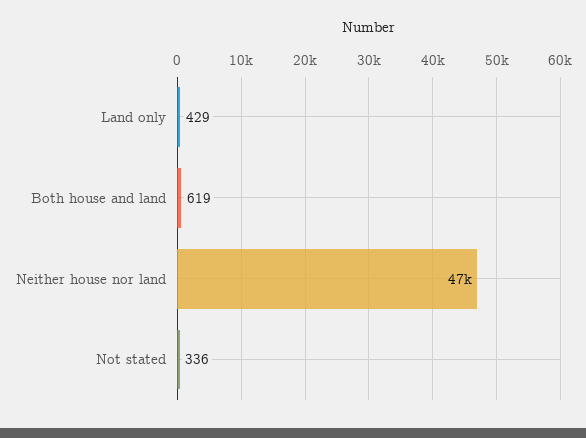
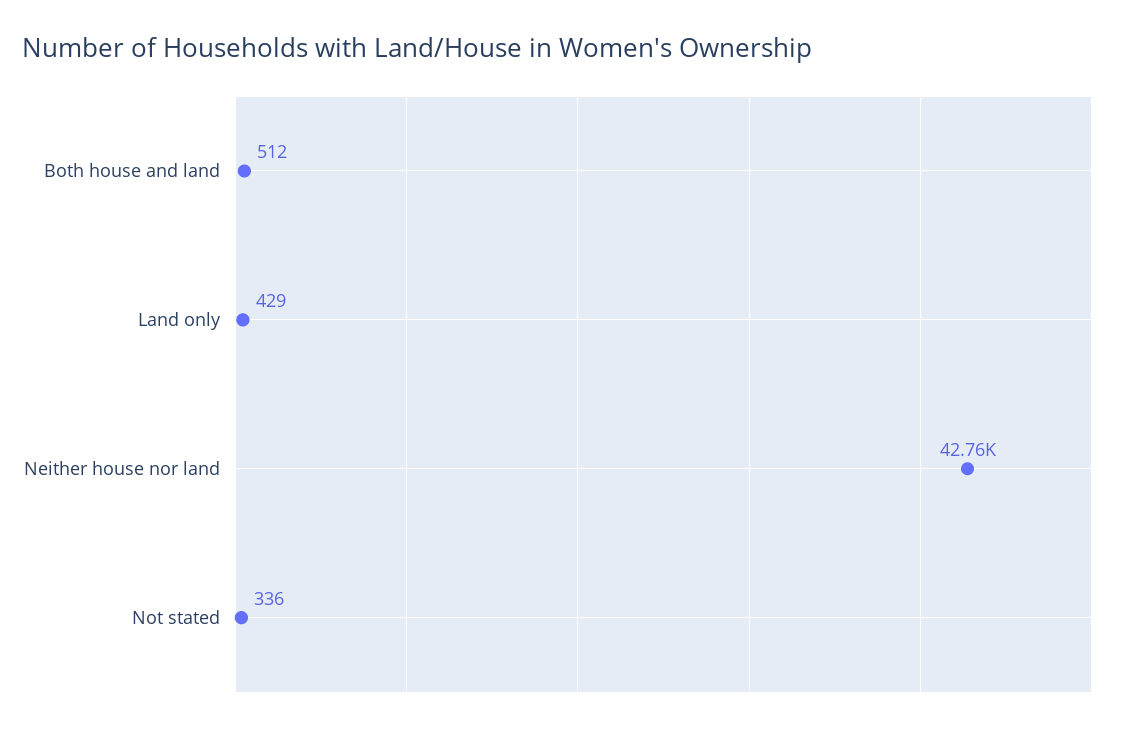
  {
    "Land only": 429,
-   "Both house and land": 619,
+   "Both house and land": 512,
-   "Neither house nor land": 47000,
+   "Neither house nor land": 42760,
    "Not stated": 336
  }

